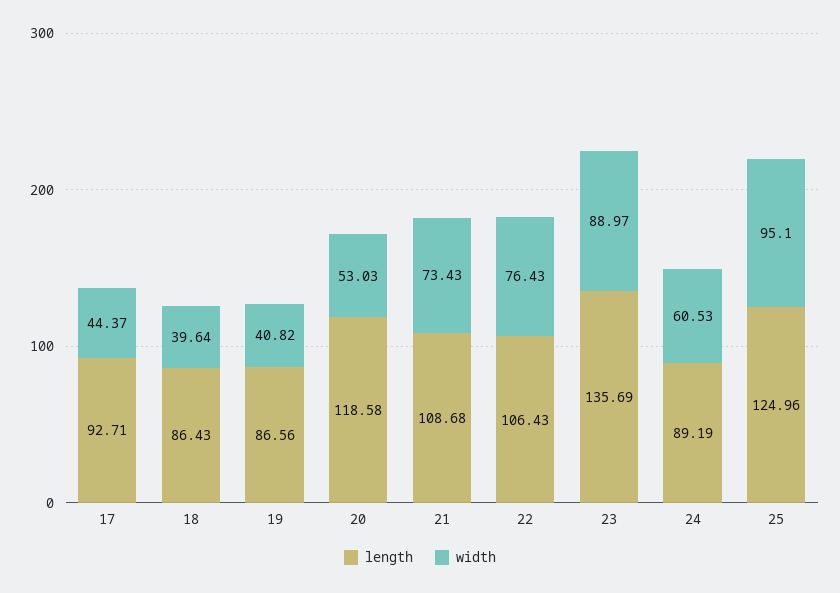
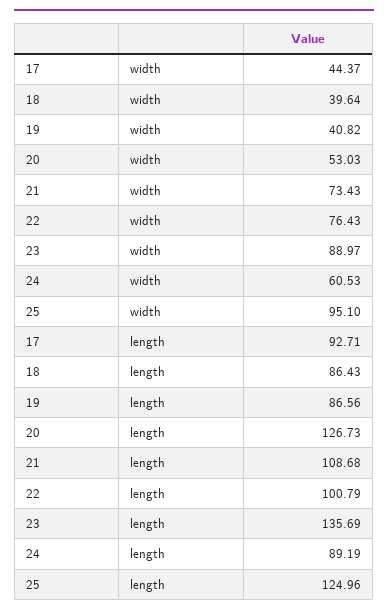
  {
    "length": {
      "17": 92.71,
      "18": 86.43,
      "19": 86.56,
-     "20": 118.58,
+     "20": 126.73,
      "21": 108.68,
-     "22": 106.43,
+     "22": 100.79,
      "23": 135.69,
      "24": 89.19,
      "25": 124.96
    },
    "width": {
      "17": 44.37,
      "18": 39.64,
      "19": 40.82,
      "20": 53.03,
      "21": 73.43,
      "22": 76.43,
      "23": 88.97,
      "24": 60.53,
      "25": 95.1
    }
  }

